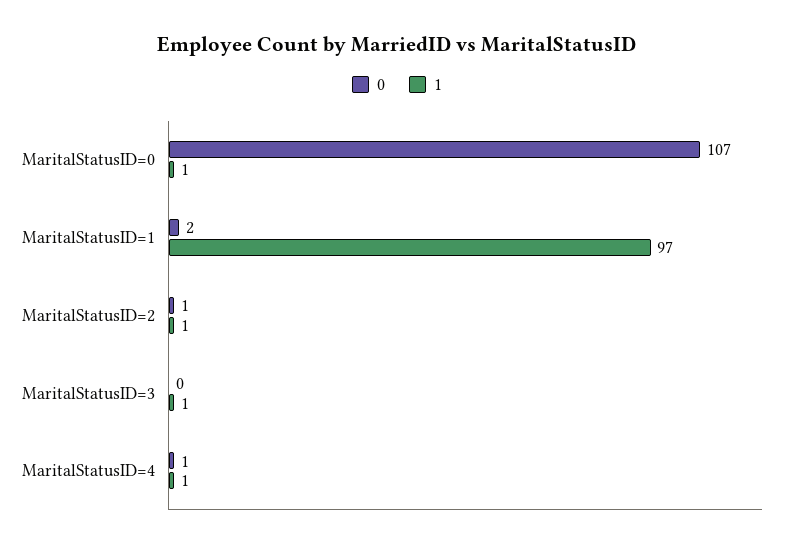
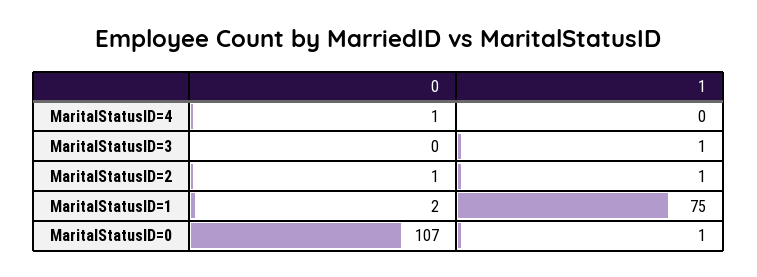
  {
    "0": {
      "MaritalStatusID=0": 107,
      "MaritalStatusID=1": 2,
      "MaritalStatusID=2": 1,
      "MaritalStatusID=3": 0,
      "MaritalStatusID=4": 1
    },
    "1": {
      "MaritalStatusID=0": 1,
-     "MaritalStatusID=1": 97,
+     "MaritalStatusID=1": 75,
      "MaritalStatusID=2": 1,
      "MaritalStatusID=3": 1,
-     "MaritalStatusID=4": 1
+     "MaritalStatusID=4": 0
    }
  }

